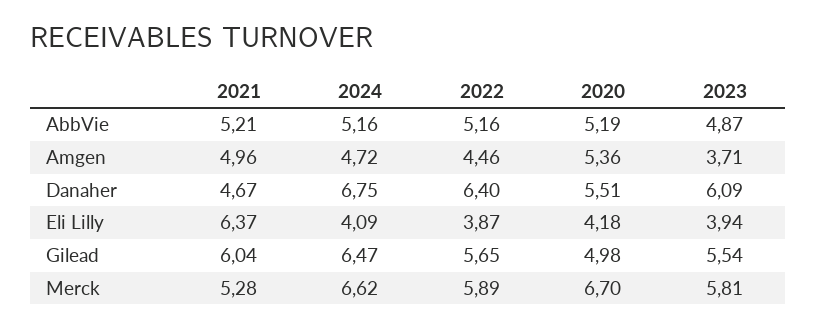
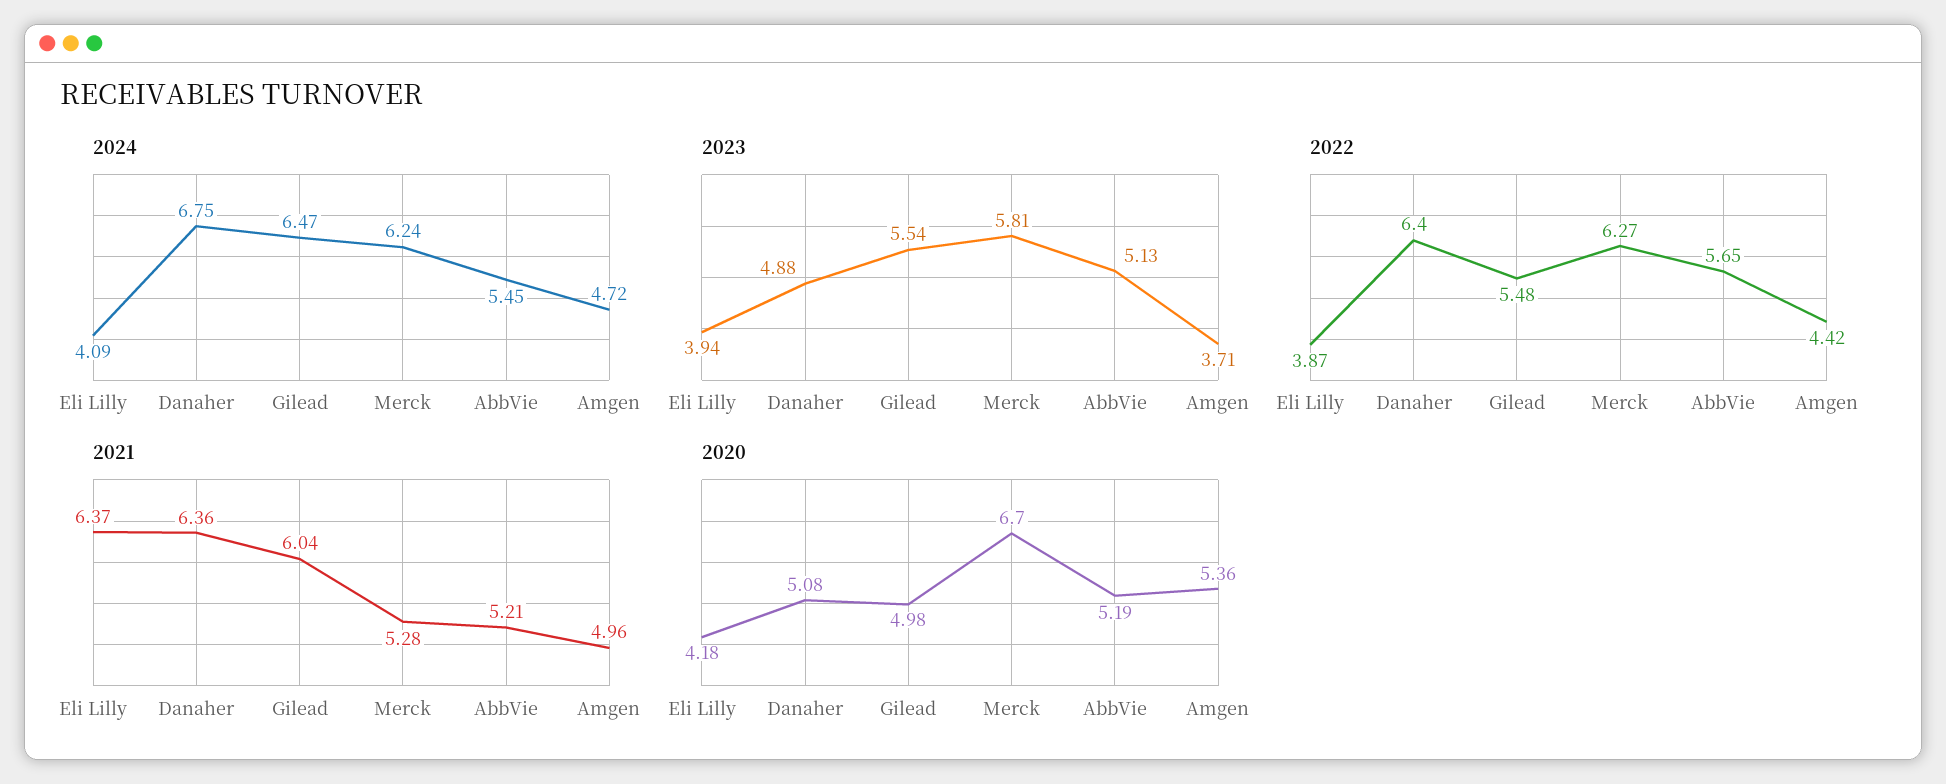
  {
    "2021": {
      "AbbVie": 5.21,
      "Amgen": 4.96,
-     "Danaher": 4.67,
+     "Danaher": 6.36,
      "Eli Lilly": 6.37,
      "Gilead": 6.04,
      "Merck": 5.28
    },
    "2024": {
-     "AbbVie": 5.16,
+     "AbbVie": 5.45,
      "Amgen": 4.72,
      "Danaher": 6.75,
      "Eli Lilly": 4.09,
      "Gilead": 6.47,
-     "Merck": 6.62
+     "Merck": 6.24
    },
    "2022": {
-     "AbbVie": 5.16,
+     "AbbVie": 5.65,
-     "Amgen": 4.46,
+     "Amgen": 4.42,
      "Danaher": 6.4,
      "Eli Lilly": 3.87,
-     "Gilead": 5.65,
+     "Gilead": 5.48,
-     "Merck": 5.89
+     "Merck": 6.27
    },
    "2020": {
      "AbbVie": 5.19,
      "Amgen": 5.36,
-     "Danaher": 5.51,
+     "Danaher": 5.08,
      "Eli Lilly": 4.18,
      "Gilead": 4.98,
      "Merck": 6.7
    },
    "2023": {
-     "AbbVie": 4.87,
+     "AbbVie": 5.13,
      "Amgen": 3.71,
-     "Danaher": 6.09,
+     "Danaher": 4.88,
      "Eli Lilly": 3.94,
      "Gilead": 5.54,
      "Merck": 5.81
    }
  }

